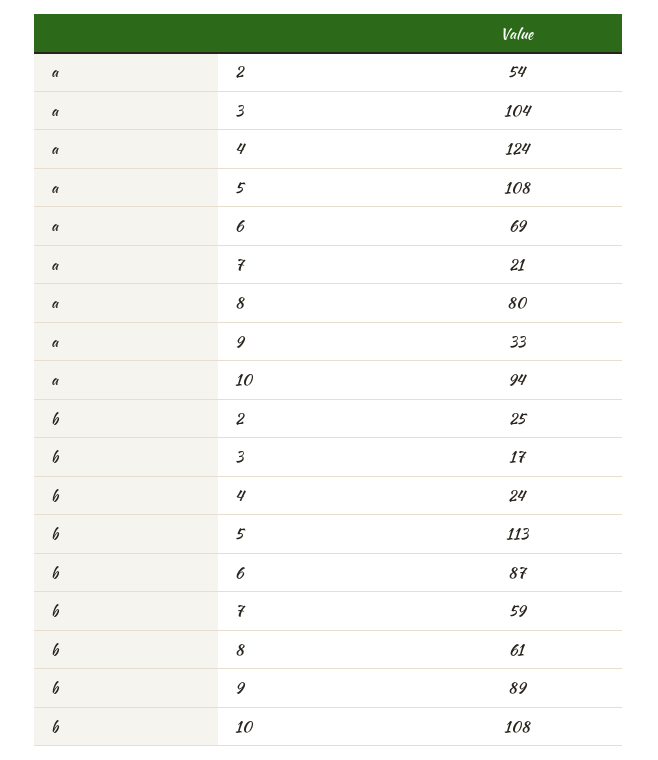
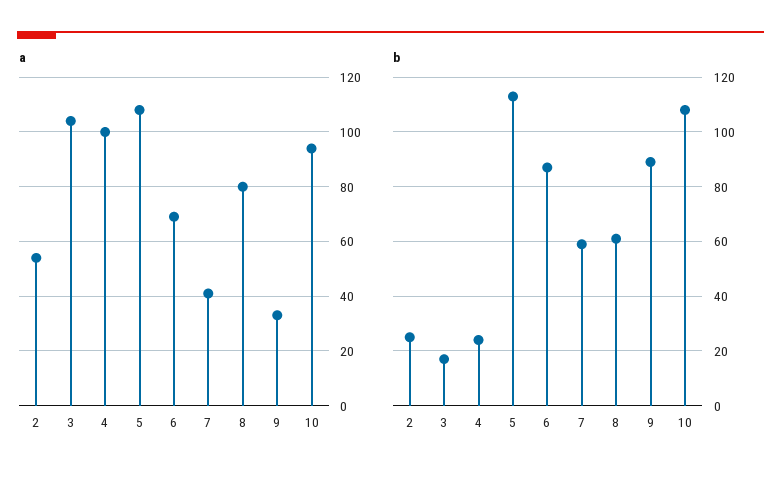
  {
    "a": {
      "2": 54,
      "3": 104,
-     "4": 124,
+     "4": 100,
      "5": 108,
      "6": 69,
-     "7": 21,
+     "7": 40,
      "8": 80,
      "9": 33,
      "10": 94
    },
    "b": {
      "2": 25,
      "3": 17,
      "4": 24,
      "5": 113,
      "6": 87,
      "7": 59,
      "8": 61,
      "9": 89,
      "10": 108
    }
  }

